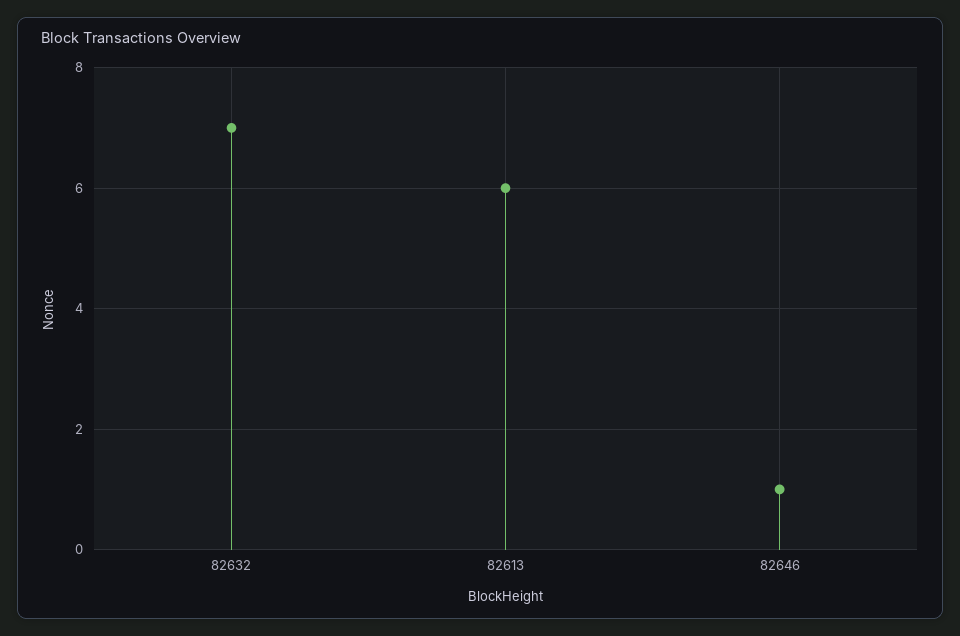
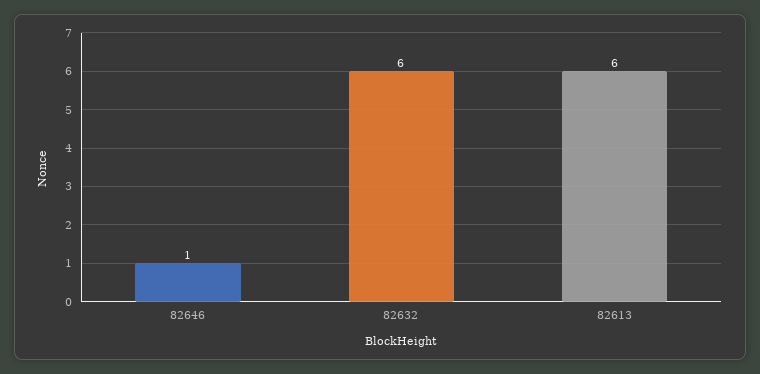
  {
-   "82632": 7,
+   "82632": 6,
    "82613": 6,
    "82646": 1
  }

